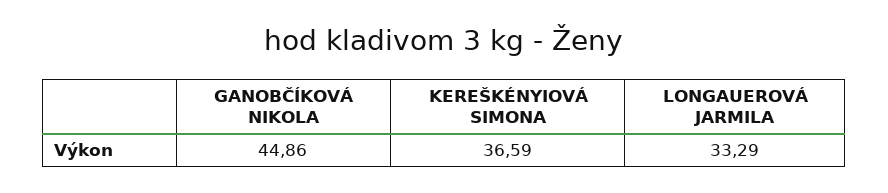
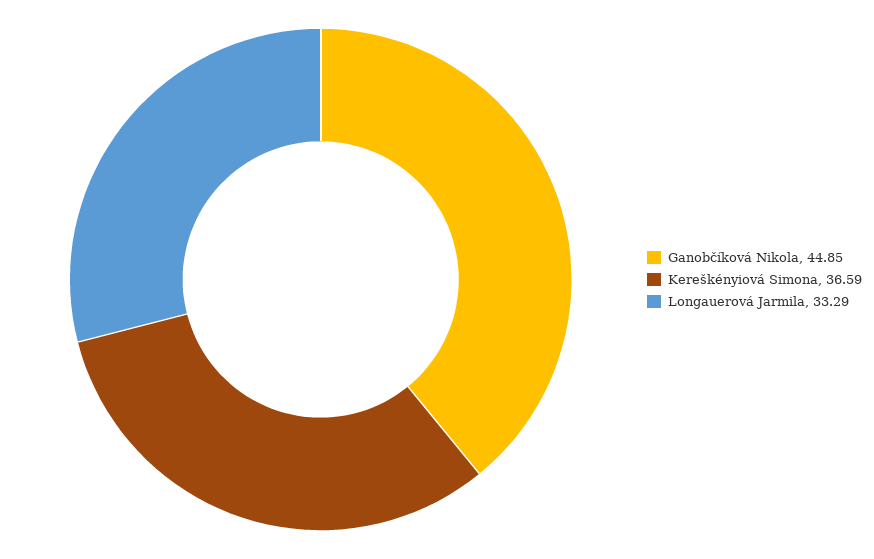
  {
-   "GANOBČÍKOVÁ NIKOLA": 44.86,
+   "GANOBČÍKOVÁ NIKOLA": 44.85,
    "KEREŠKÉNYIOVÁ SIMONA": 36.59,
    "LONGAUEROVÁ JARMILA": 33.29
  }

